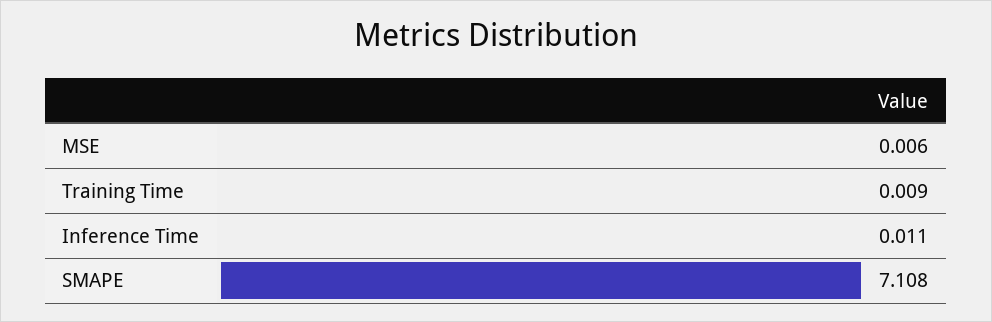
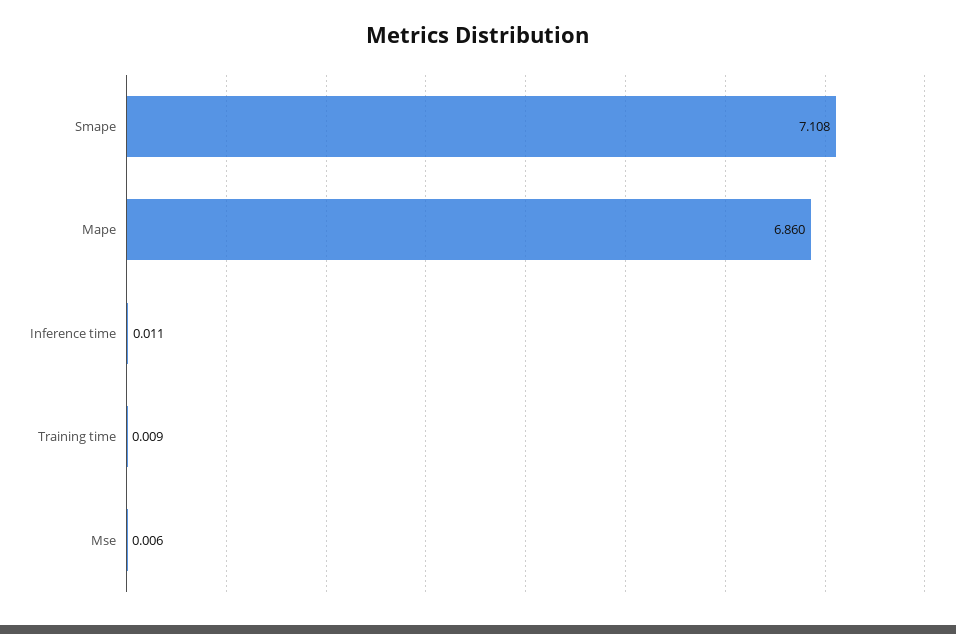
  {
    "MSE": 0.006,
    "Training Time": 0.009,
    "Inference Time": 0.011,
-   "SMAPE": 7.108
+   "SMAPE": 7.108,
+   "Mape": 6.86
  }

